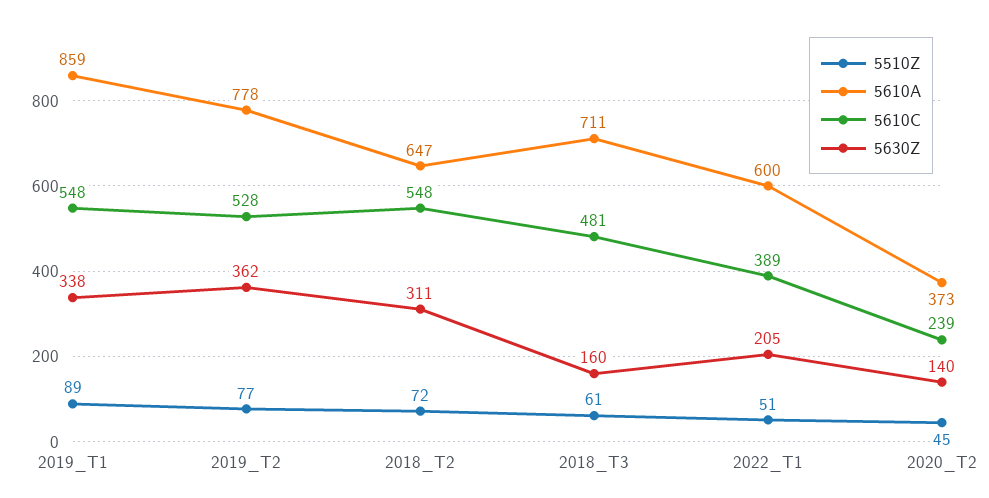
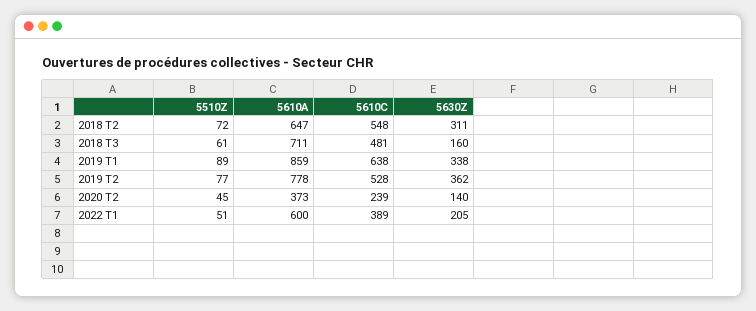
  {
    "5510Z": {
      "2019_T1": 89,
      "2019_T2": 77,
      "2018_T2": 72,
      "2018_T3": 61,
      "2022_T1": 51,
      "2020_T2": 45
    },
    "5610A": {
      "2019_T1": 859,
      "2019_T2": 778,
      "2018_T2": 647,
      "2018_T3": 711,
      "2022_T1": 600,
      "2020_T2": 373
    },
    "5610C": {
-     "2019_T1": 548,
+     "2019_T1": 638,
      "2019_T2": 528,
      "2018_T2": 548,
      "2018_T3": 481,
      "2022_T1": 389,
      "2020_T2": 239
    },
    "5630Z": {
      "2019_T1": 338,
      "2019_T2": 362,
      "2018_T2": 311,
      "2018_T3": 160,
      "2022_T1": 205,
      "2020_T2": 140
    }
  }

